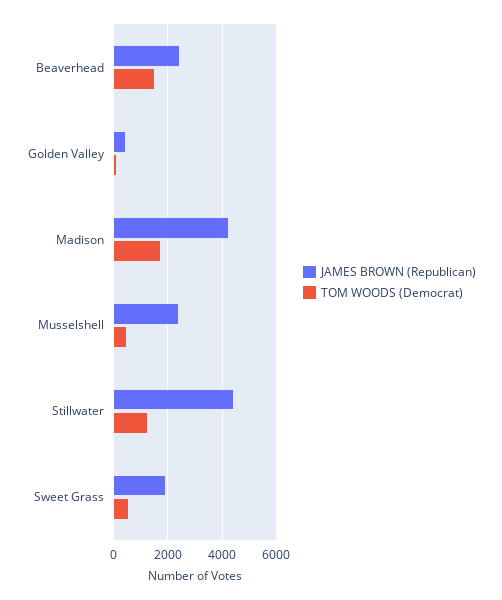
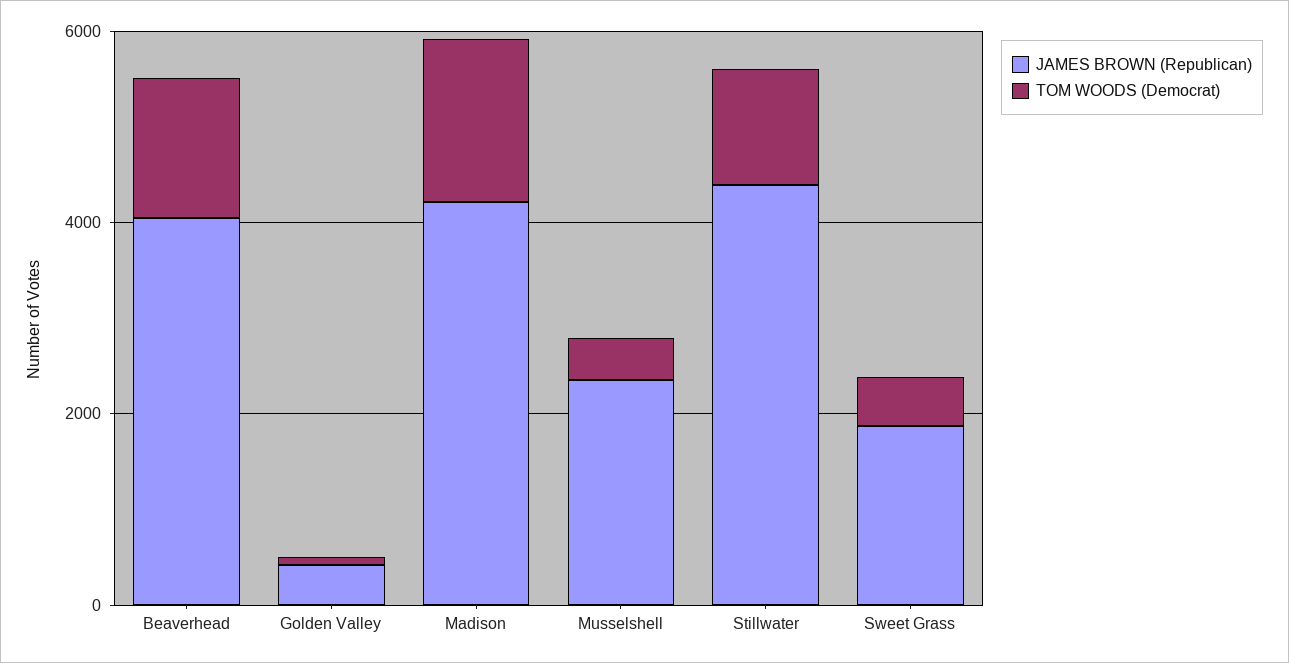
  {
    "JAMES BROWN (Republican)": {
-     "Beaverhead": 2500,
+     "Beaverhead": 4000,
      "Golden Valley": 500,
      "Madison": 4250,
      "Musselshell": 2250,
      "Stillwater": 4500,
      "Sweet Grass": 2000
    },
    "TOM WOODS (Democrat)": {
      "Beaverhead": 1500,
      "Golden Valley": 0,
      "Madison": 1750,
      "Musselshell": 500,
      "Stillwater": 1250,
      "Sweet Grass": 500
    }
  }

